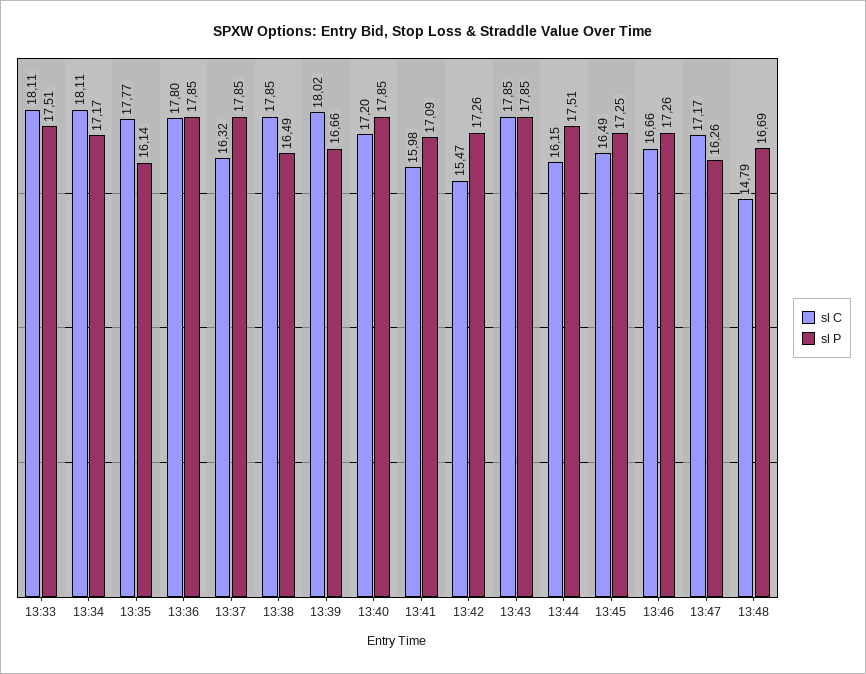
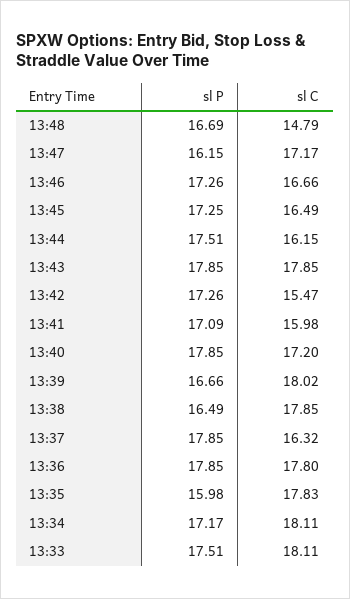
  {
    "sl C": {
      "13:33": 18.11,
      "13:34": 18.11,
-     "13:35": 17.77,
+     "13:35": 17.83,
      "13:36": 17.8,
      "13:37": 16.32,
      "13:38": 17.85,
      "13:39": 18.02,
      "13:40": 17.2,
      "13:41": 15.98,
      "13:42": 15.47,
      "13:43": 17.85,
      "13:44": 16.15,
      "13:45": 16.49,
      "13:46": 16.66,
      "13:47": 17.17,
      "13:48": 14.79
    },
    "sl P": {
      "13:33": 17.51,
      "13:34": 17.17,
-     "13:35": 16.14,
+     "13:35": 15.98,
      "13:36": 17.85,
      "13:37": 17.85,
      "13:38": 16.49,
      "13:39": 16.66,
      "13:40": 17.85,
      "13:41": 17.09,
      "13:42": 17.26,
      "13:43": 17.85,
      "13:44": 17.51,
      "13:45": 17.25,
      "13:46": 17.26,
-     "13:47": 16.26,
+     "13:47": 16.15,
      "13:48": 16.69
    }
  }

